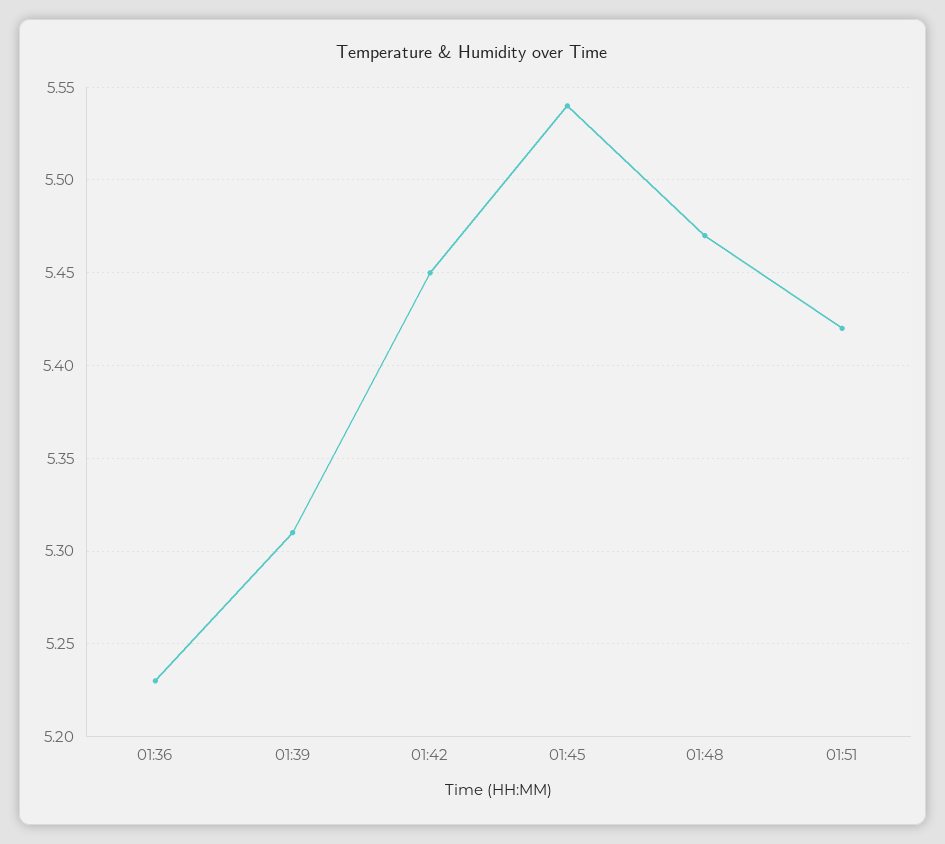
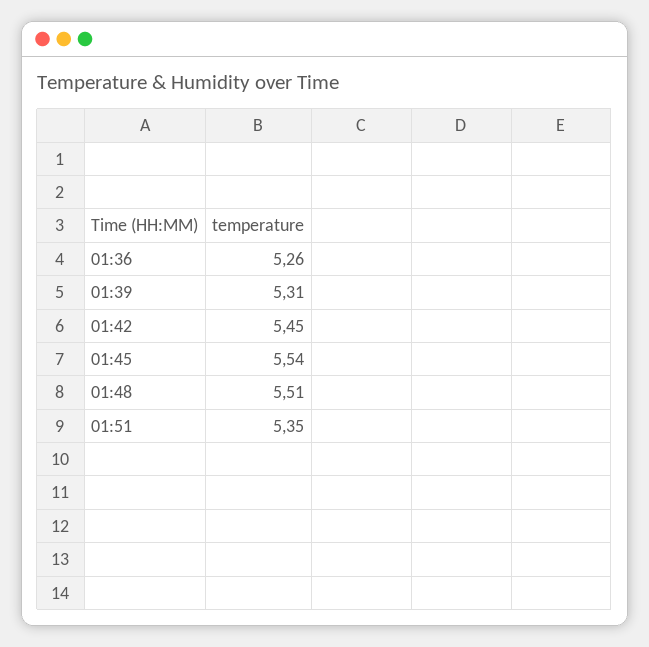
  {
-   "01:36": 5.23,
+   "01:36": 5.26,
    "01:39": 5.31,
    "01:42": 5.45,
    "01:45": 5.54,
-   "01:48": 5.47,
+   "01:48": 5.51,
-   "01:51": 5.42
+   "01:51": 5.35
  }

